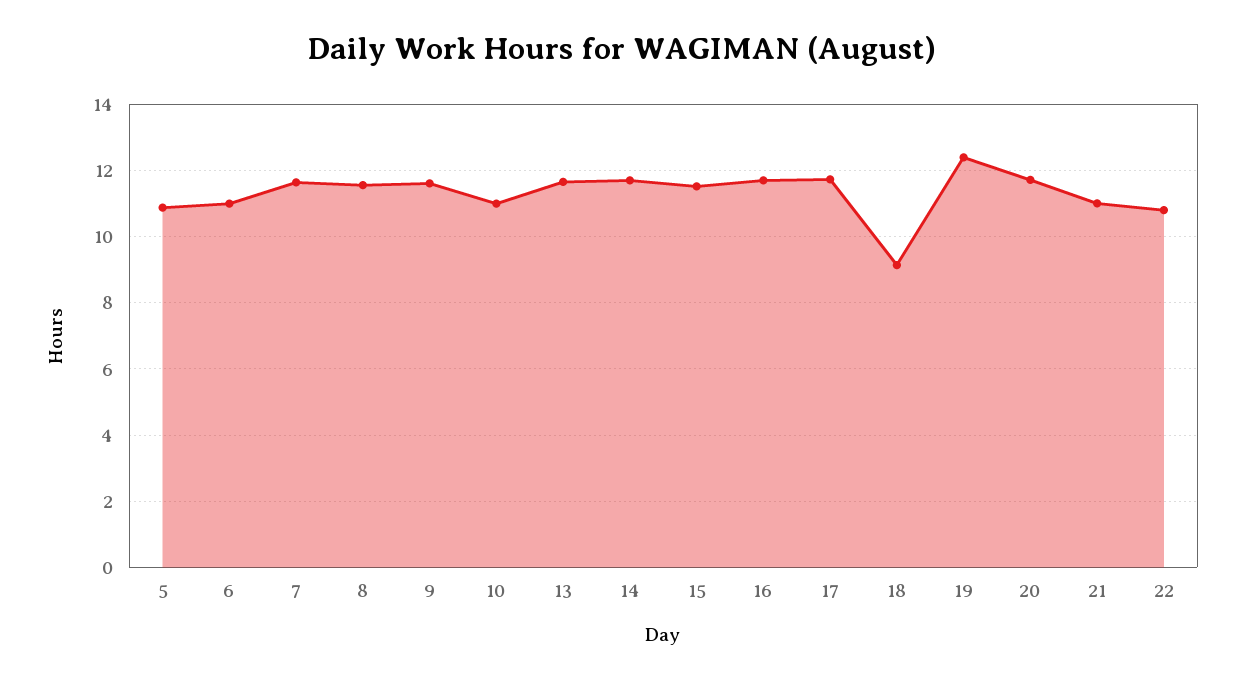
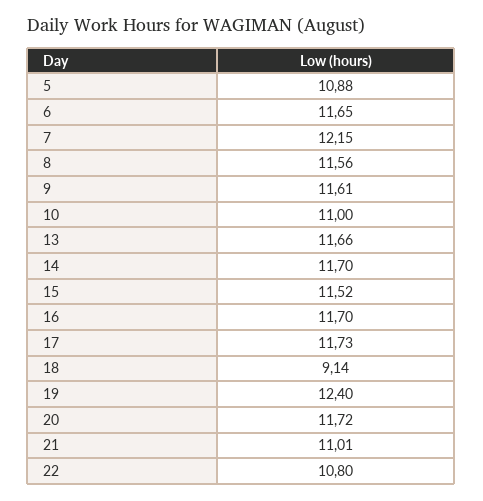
  {
    "5": 10.88,
-   "6": 11,
+   "6": 11.65,
-   "7": 11.6,
+   "7": 12.15,
    "8": 11.56,
    "9": 11.61,
    "10": 11,
    "13": 11.66,
    "14": 11.7,
    "15": 11.52,
    "16": 11.7,
    "17": 11.73,
    "18": 9.14,
    "19": 12.4,
    "20": 11.72,
    "21": 11.01,
    "22": 10.8
  }

